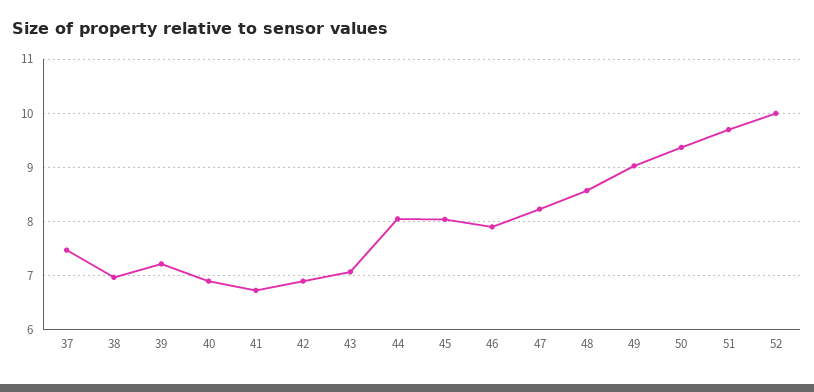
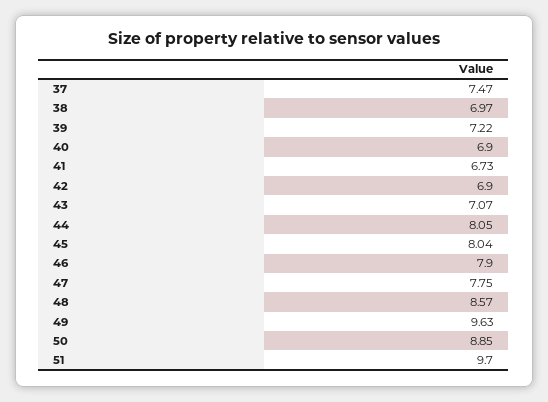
  {
    "37": 7.47,
    "38": 6.97,
    "39": 7.22,
    "40": 6.9,
    "41": 6.73,
    "42": 6.9,
    "43": 7.07,
    "44": 8.05,
    "45": 8.04,
    "46": 7.9,
-   "47": 8.2,
+   "47": 7.75,
    "48": 8.57,
-   "49": 9,
+   "49": 9.63,
-   "50": 9.4,
+   "50": 8.85,
-   "51": 9.7,
+   "51": 9.7
-   "52": 10
  }

